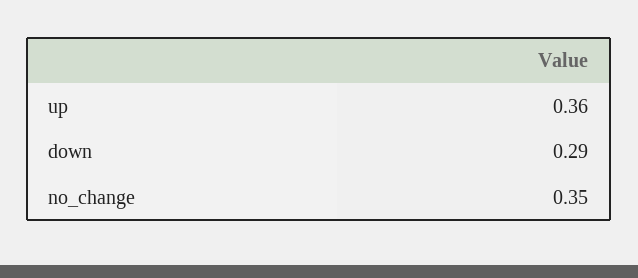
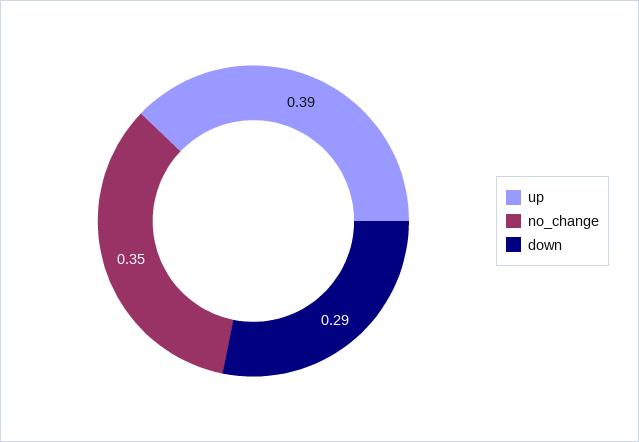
  {
-   "up": 0.36,
+   "up": 0.39,
    "down": 0.29,
    "no_change": 0.35
  }

